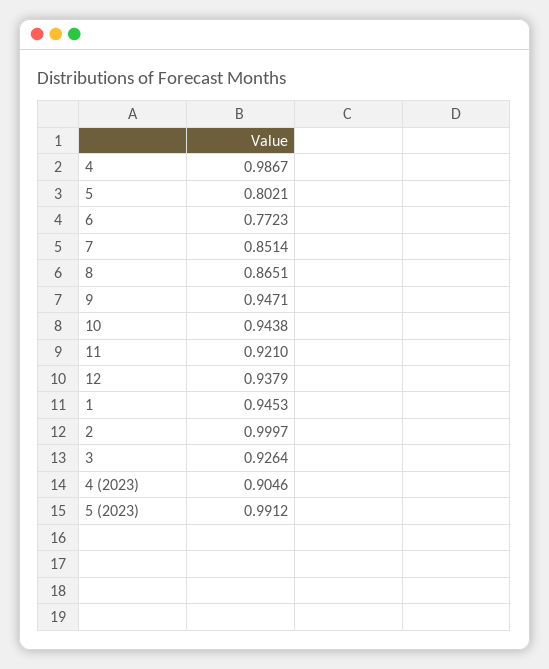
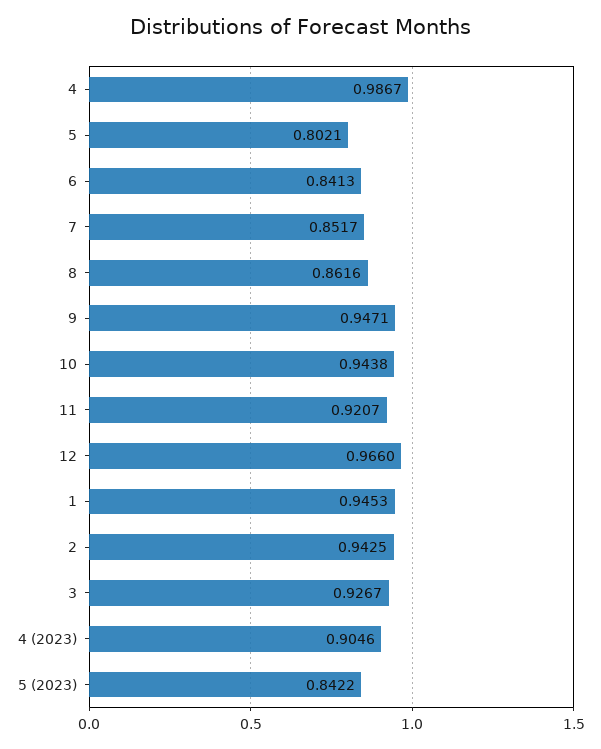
  {
    "4": 0.9867,
    "5": 0.8021,
-   "6": 0.7723,
+   "6": 0.8413,
-   "7": 0.8514,
+   "7": 0.8517,
-   "8": 0.8651,
+   "8": 0.8616,
    "9": 0.9471,
    "10": 0.9438,
-   "11": 0.921,
+   "11": 0.9207,
-   "12": 0.9379,
+   "12": 0.966,
    "1": 0.9453,
-   "2": 0.9997,
+   "2": 0.9425,
-   "3": 0.9264,
+   "3": 0.9267,
    "4 (2023)": 0.9046,
-   "5 (2023)": 0.9912
+   "5 (2023)": 0.8422
  }

